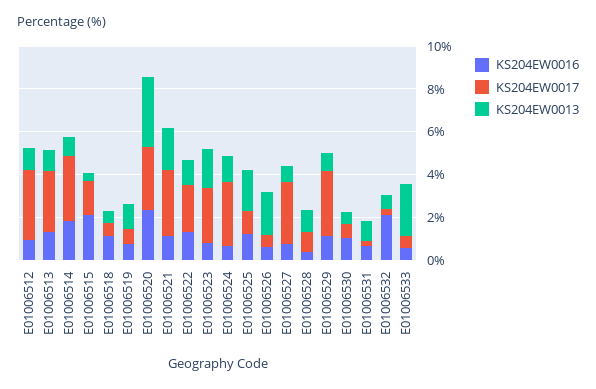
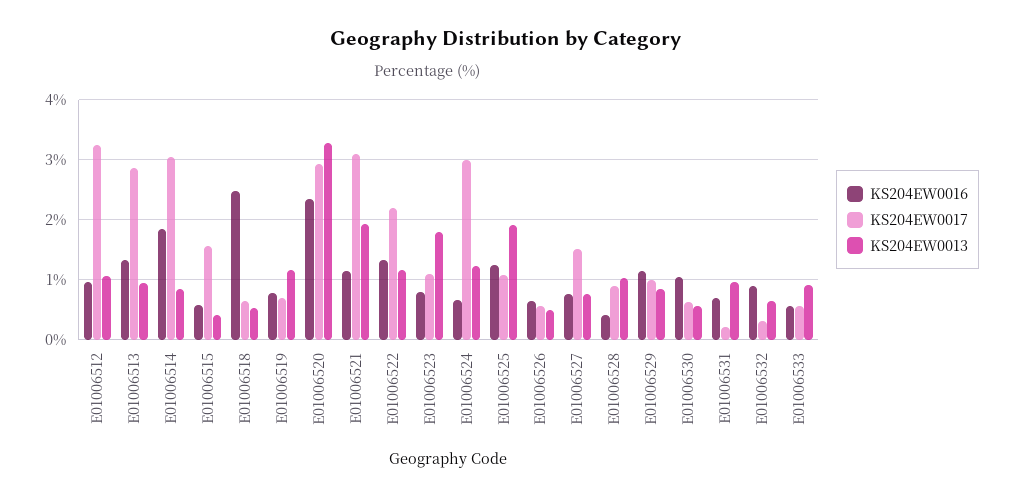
  {
    "KS204EW0016": {
      "E01006512": 1,
      "E01006513": 1.3,
      "E01006514": 1.9,
-     "E01006515": 2,
+     "E01006515": 0.6,
-     "E01006518": 1,
+     "E01006518": 2.5,
      "E01006519": 0.8,
      "E01006520": 2.3,
      "E01006521": 1.1,
      "E01006522": 1.3,
      "E01006523": 0.8,
      "E01006524": 0.7,
      "E01006525": 1.2,
      "E01006526": 0.6,
      "E01006527": 0.8,
      "E01006528": 0.4,
      "E01006529": 1.2,
      "E01006530": 1.1,
      "E01006531": 0.7,
-     "E01006532": 2,
+     "E01006532": 0.9,
      "E01006533": 0.6
    },
    "KS204EW0017": {
      "E01006512": 3.2,
      "E01006513": 2.9,
      "E01006514": 3,
      "E01006515": 1.6,
      "E01006518": 0.7,
      "E01006519": 0.7,
      "E01006520": 2.9,
      "E01006521": 3.1,
      "E01006522": 2.2,
-     "E01006523": 2.5,
+     "E01006523": 1.1,
      "E01006524": 3,
      "E01006525": 1.1,
      "E01006526": 0.6,
-     "E01006527": 3,
+     "E01006527": 1.5,
      "E01006528": 0.9,
-     "E01006529": 3,
+     "E01006529": 1,
      "E01006530": 0.6,
      "E01006531": 0.2,
      "E01006532": 0.3,
      "E01006533": 0.6
    },
    "KS204EW0013": {
      "E01006512": 1.1,
      "E01006513": 1,
      "E01006514": 0.9,
      "E01006515": 0.4,
      "E01006518": 0.5,
      "E01006519": 1.2,
      "E01006520": 3.3,
      "E01006521": 1.9,
      "E01006522": 1.2,
      "E01006523": 1.8,
      "E01006524": 1.2,
      "E01006525": 1.9,
-     "E01006526": 2,
+     "E01006526": 0.5,
      "E01006527": 0.8,
      "E01006528": 1,
      "E01006529": 0.8,
      "E01006530": 0.6,
      "E01006531": 1,
      "E01006532": 0.6,
-     "E01006533": 2.5
+     "E01006533": 0.9
    }
  }

